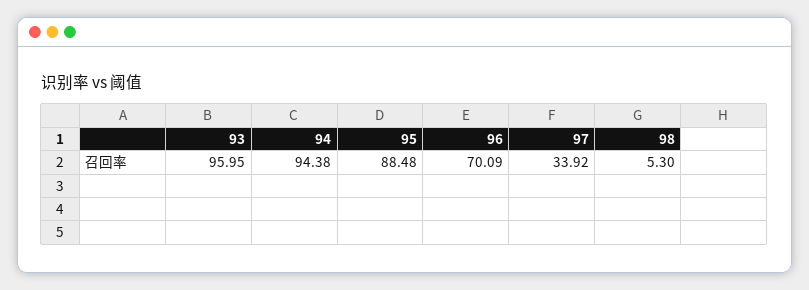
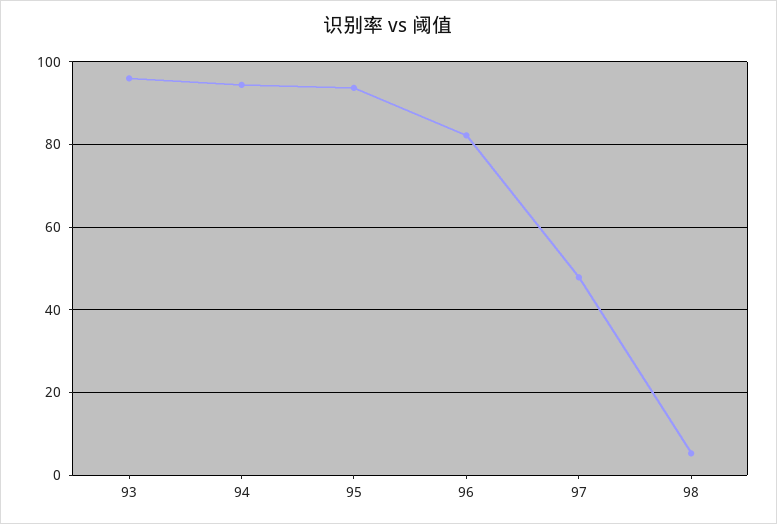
  {
    "93": 95.95,
    "94": 94.38,
-   "95": 88.48,
+   "95": 94,
-   "96": 70.09,
+   "96": 82,
-   "97": 33.92,
+   "97": 48,
    "98": 5.3
  }

